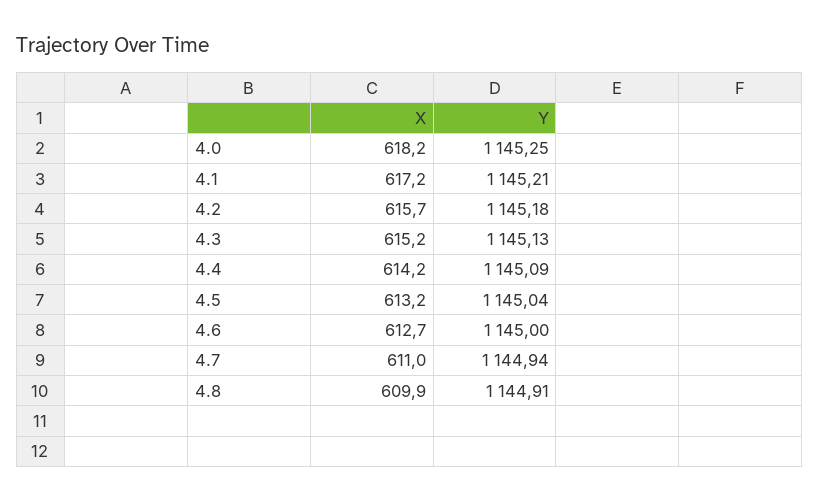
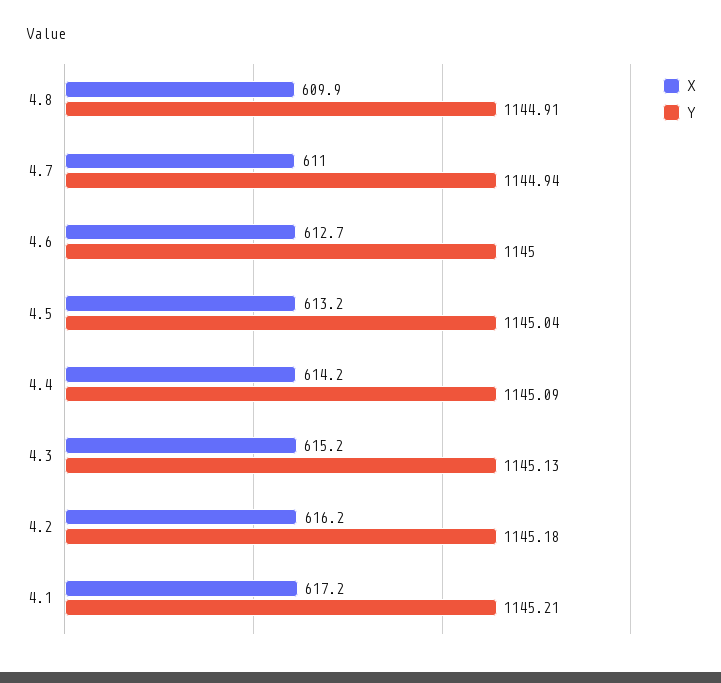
  {
    "X": {
-     "4.0": 618.2,
      "4.1": 617.2,
-     "4.2": 615.7,
+     "4.2": 616.2,
      "4.3": 615.2,
      "4.4": 614.2,
      "4.5": 613.2,
      "4.6": 612.7,
      "4.7": 611,
      "4.8": 609.9
    },
    "Y": {
-     "4.0": 1145.25,
      "4.1": 1145.21,
      "4.2": 1145.18,
      "4.3": 1145.13,
      "4.4": 1145.09,
      "4.5": 1145.04,
      "4.6": 1145,
      "4.7": 1144.94,
      "4.8": 1144.91
    }
  }

